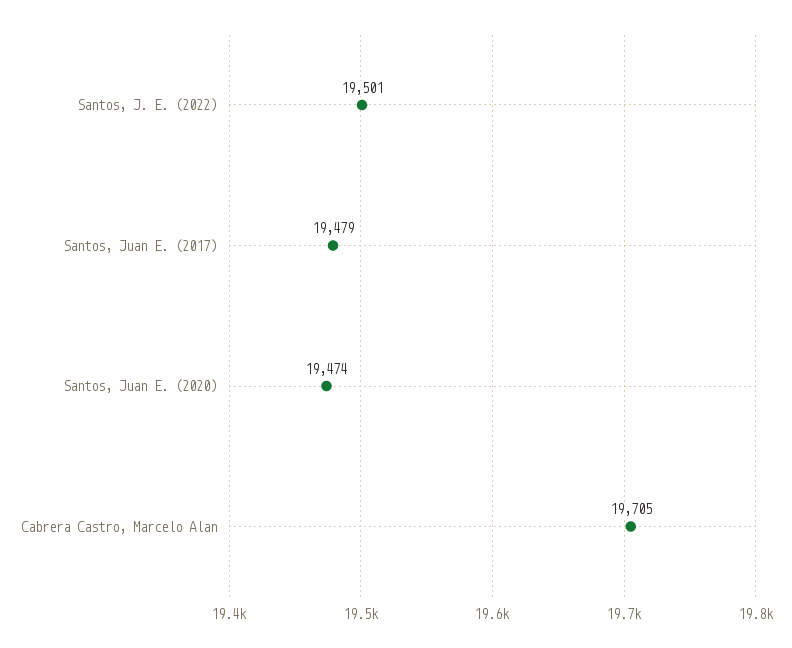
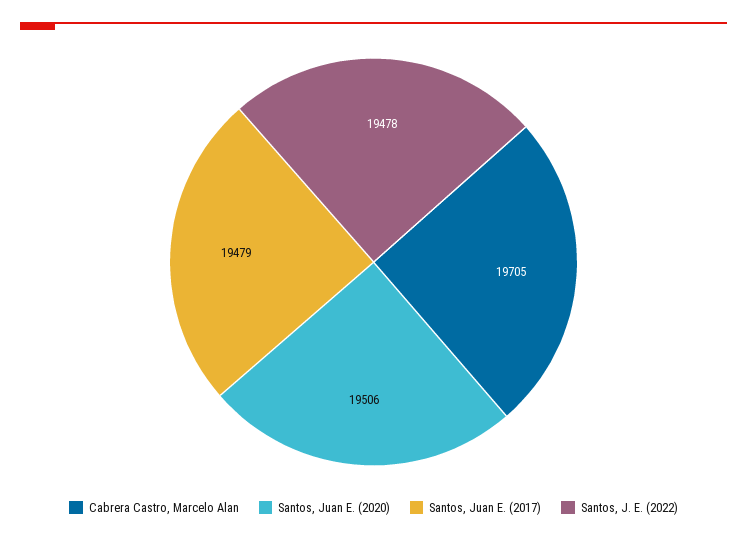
  {
-   "Santos, J. E. (2022)": 19501,
+   "Santos, J. E. (2022)": 19478,
    "Santos, Juan E. (2017)": 19479,
-   "Santos, Juan E. (2020)": 19474,
+   "Santos, Juan E. (2020)": 19506,
    "Cabrera Castro, Marcelo Alan": 19705
  }

